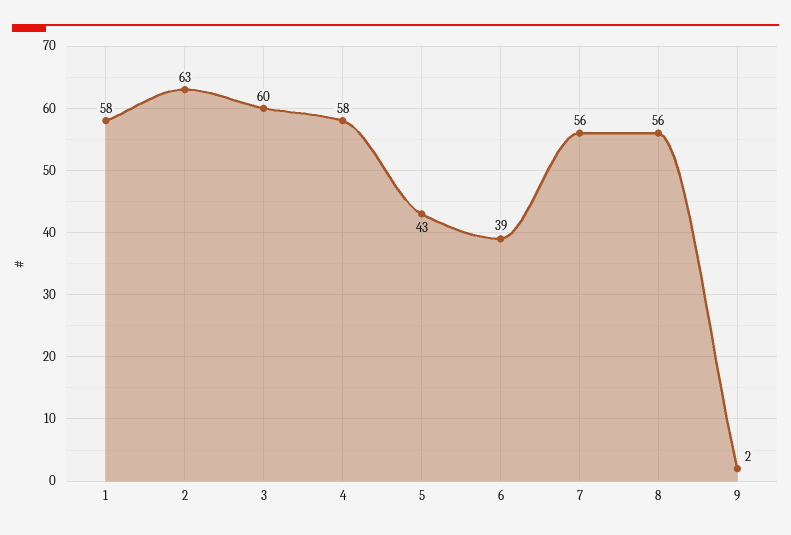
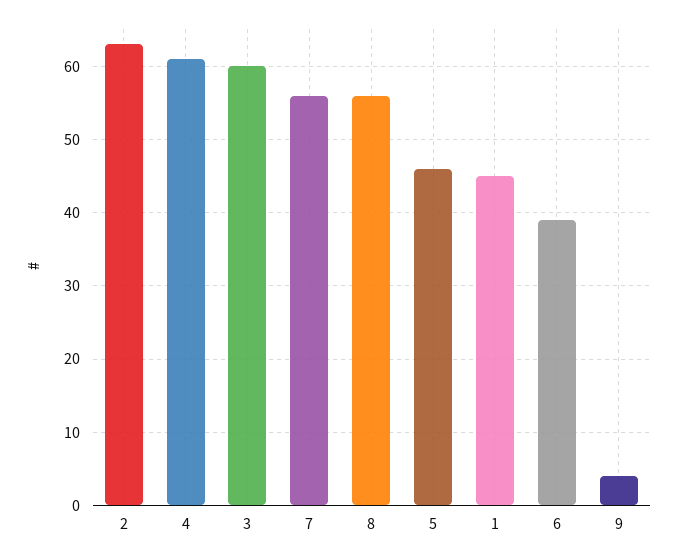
  {
-   "1": 58,
+   "1": 45,
    "2": 63,
    "3": 60,
-   "4": 58,
+   "4": 61,
-   "5": 43,
+   "5": 46,
    "6": 39,
    "7": 56,
    "8": 56,
-   "9": 2
+   "9": 4
  }

